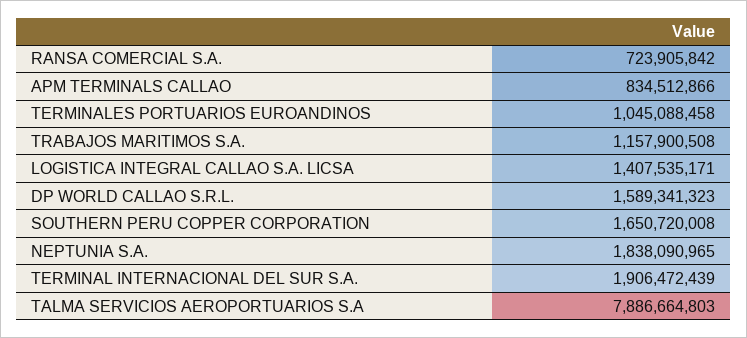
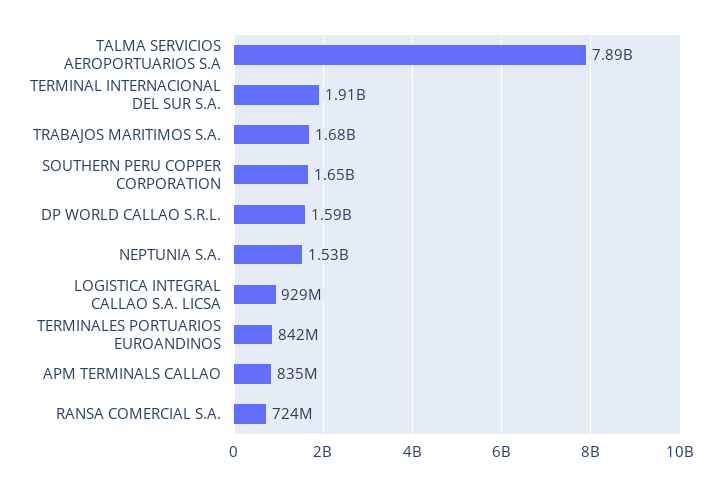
  {
    "RANSA COMERCIAL S.A.": 723905842,
    "APM TERMINALS CALLAO": 834512866,
-   "TERMINALES PORTUARIOS EUROANDINOS": 1045088458,
+   "TERMINALES PORTUARIOS EUROANDINOS": 842000000,
-   "TRABAJOS MARITIMOS S.A.": 1157900508,
+   "TRABAJOS MARITIMOS S.A.": 1680000000,
-   "LOGISTICA INTEGRAL CALLAO S.A. LICSA": 1407535171,
+   "LOGISTICA INTEGRAL CALLAO S.A. LICSA": 929000000,
    "DP WORLD CALLAO S.R.L.": 1589341323,
    "SOUTHERN PERU COPPER CORPORATION": 1650720008,
-   "NEPTUNIA S.A.": 1838090965,
+   "NEPTUNIA S.A.": 1530000000,
    "TERMINAL INTERNACIONAL DEL SUR S.A.": 1906472439,
    "TALMA SERVICIOS AEROPORTUARIOS S.A": 7886664803
  }

